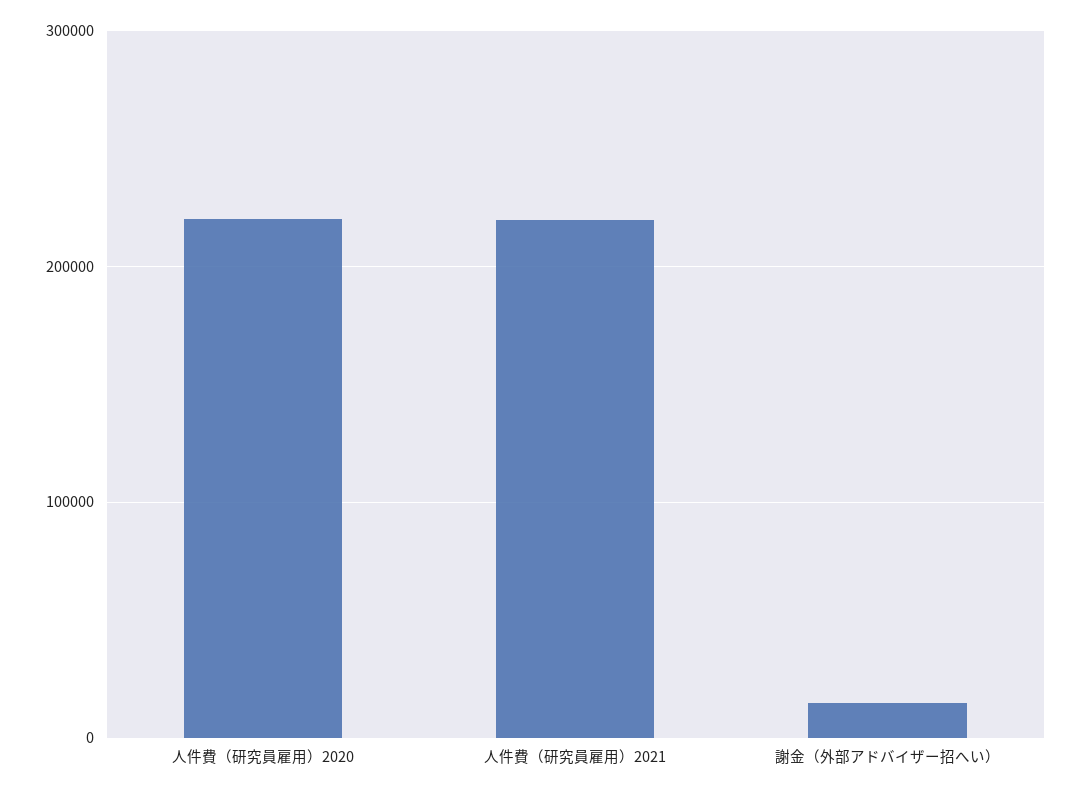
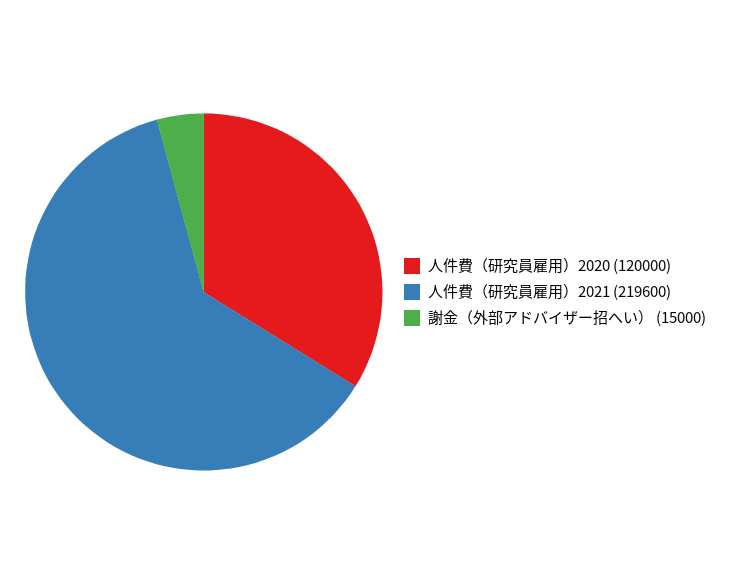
  {
-   "人件費（研究員雇用）2020": 220000,
+   "人件費（研究員雇用）2020": 120000,
    "人件費（研究員雇用）2021": 219600,
    "謝金（外部アドバイザー招へい）": 15000
  }

